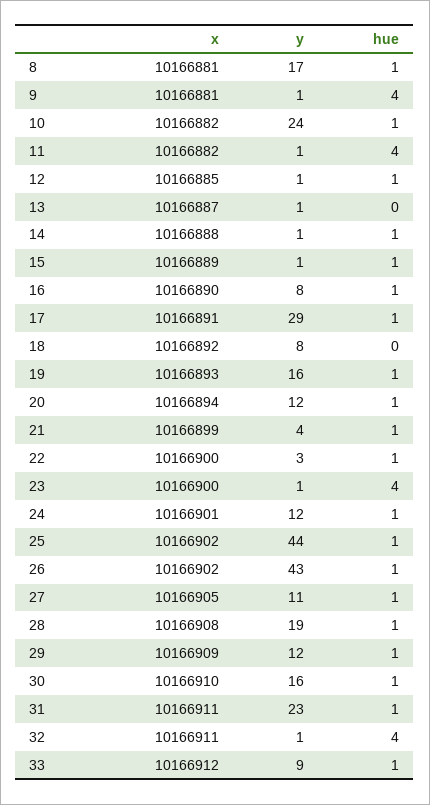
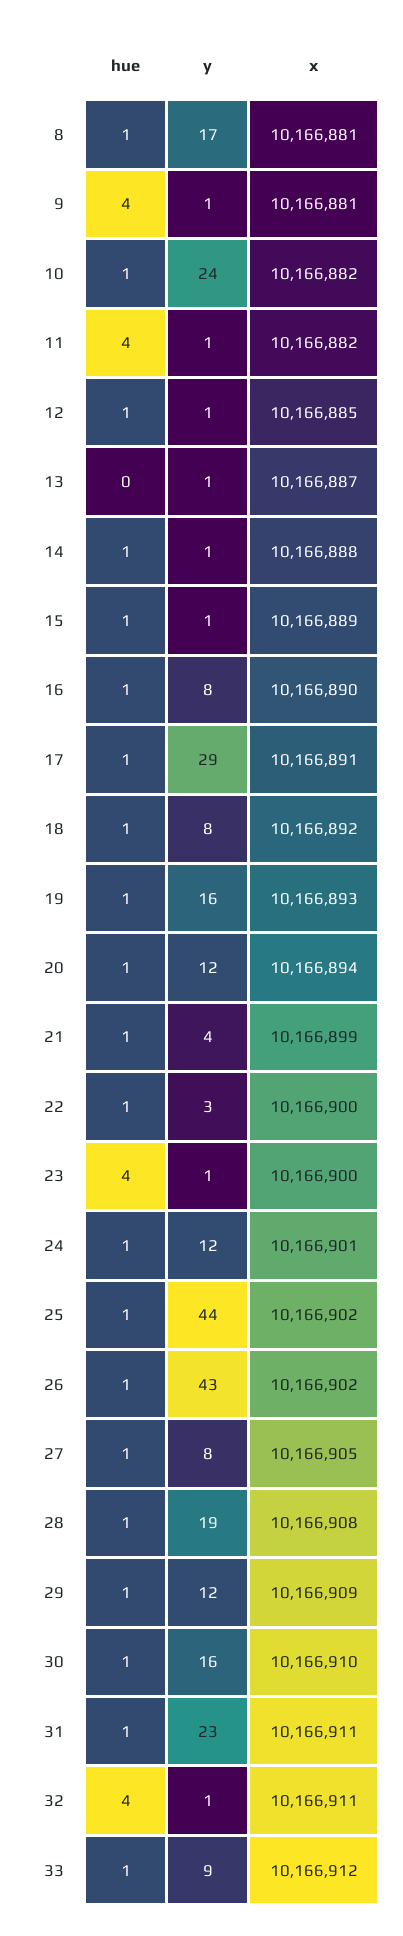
  {
    "x": {
      "8": 10166881,
      "9": 10166881,
      "10": 10166882,
      "11": 10166882,
      "12": 10166885,
      "13": 10166887,
      "14": 10166888,
      "15": 10166889,
      "16": 10166890,
      "17": 10166891,
      "18": 10166892,
      "19": 10166893,
      "20": 10166894,
      "21": 10166899,
      "22": 10166900,
      "23": 10166900,
      "24": 10166901,
      "25": 10166902,
      "26": 10166902,
      "27": 10166905,
      "28": 10166908,
      "29": 10166909,
      "30": 10166910,
      "31": 10166911,
      "32": 10166911,
      "33": 10166912
    },
    "y": {
      "8": 17,
      "9": 1,
      "10": 24,
      "11": 1,
      "12": 1,
      "13": 1,
      "14": 1,
      "15": 1,
      "16": 8,
      "17": 29,
      "18": 8,
      "19": 16,
      "20": 12,
      "21": 4,
      "22": 3,
      "23": 1,
      "24": 12,
      "25": 44,
      "26": 43,
-     "27": 11,
+     "27": 8,
      "28": 19,
      "29": 12,
      "30": 16,
      "31": 23,
      "32": 1,
      "33": 9
    },
    "hue": {
      "8": 1,
      "9": 4,
      "10": 1,
      "11": 4,
      "12": 1,
      "13": 0,
      "14": 1,
      "15": 1,
      "16": 1,
      "17": 1,
-     "18": 0,
+     "18": 1,
      "19": 1,
      "20": 1,
      "21": 1,
      "22": 1,
      "23": 4,
      "24": 1,
      "25": 1,
      "26": 1,
      "27": 1,
      "28": 1,
      "29": 1,
      "30": 1,
      "31": 1,
      "32": 4,
      "33": 1
    }
  }

